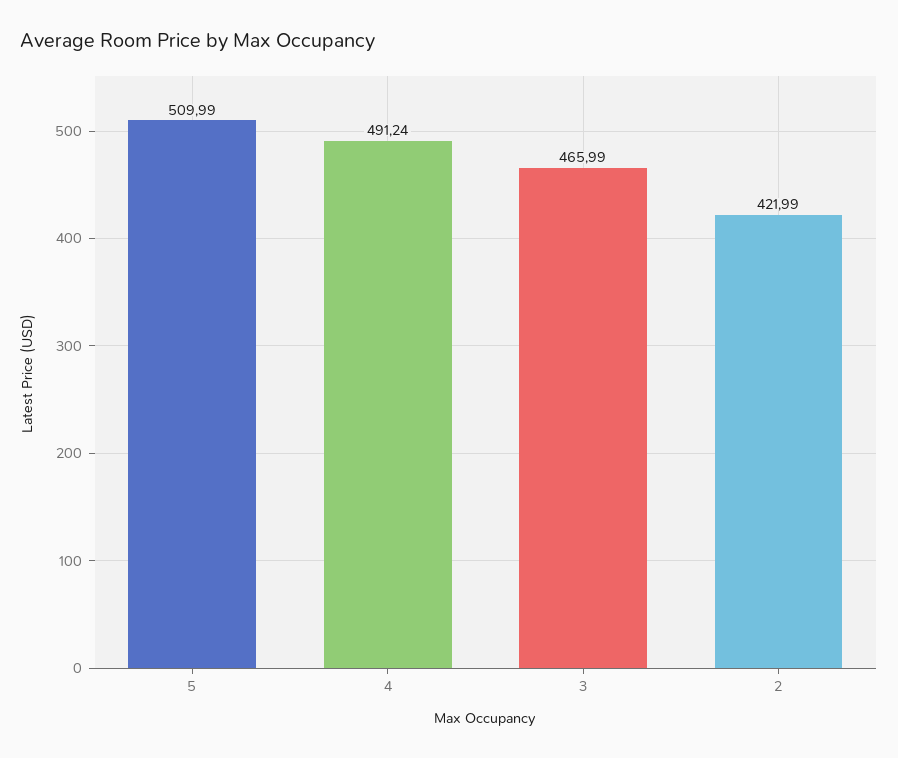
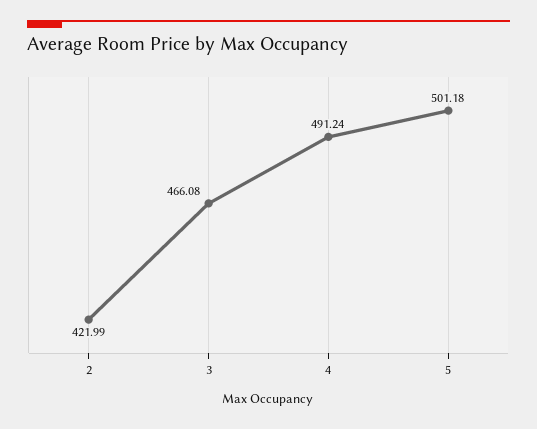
  {
-   "5": 509.99,
+   "5": 501.18,
    "4": 491.24,
-   "3": 465.99,
+   "3": 466.08,
    "2": 421.99
  }

